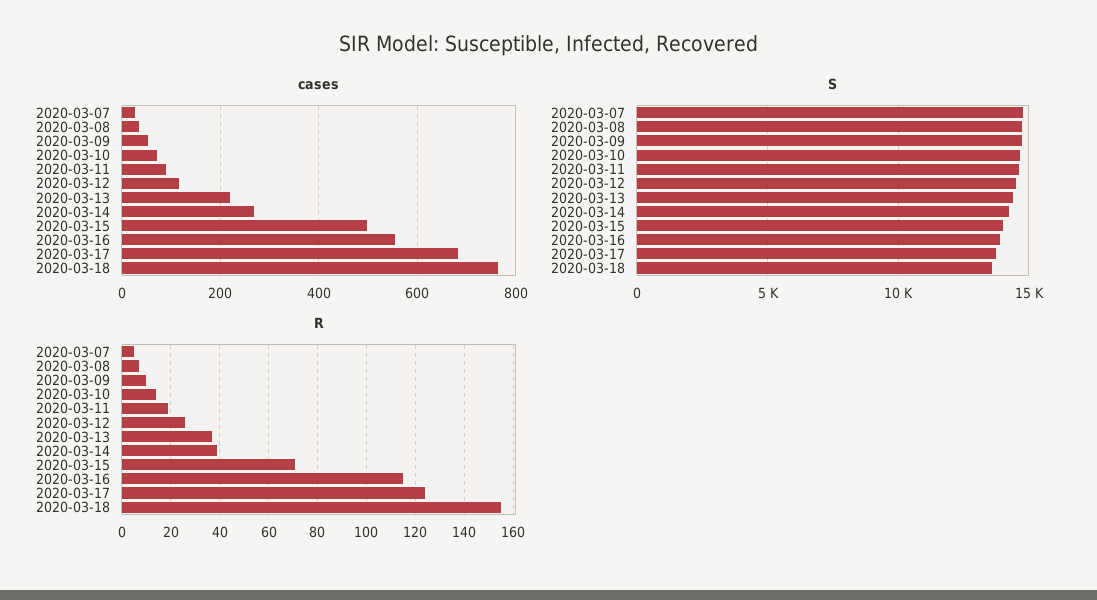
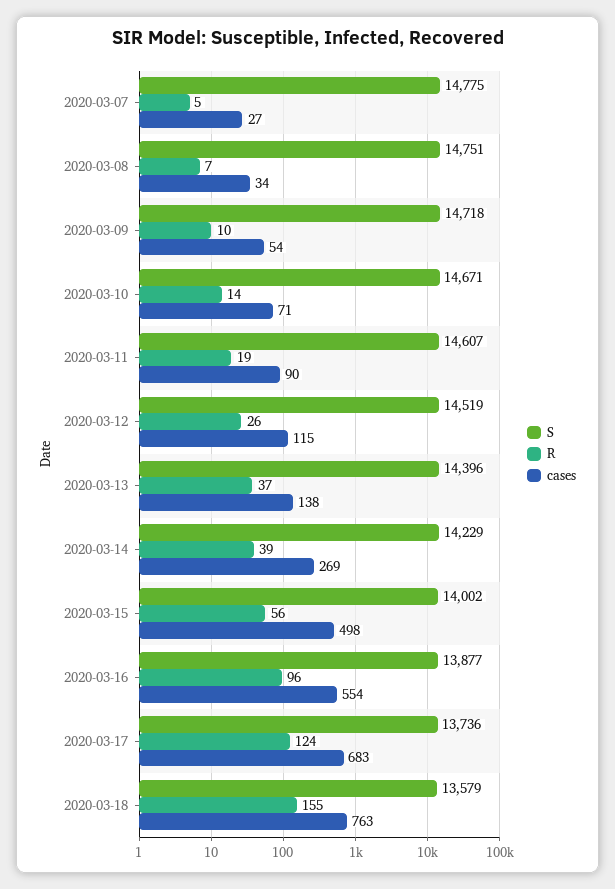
  {
    "cases": {
      "2020-03-07": 27,
      "2020-03-08": 34,
      "2020-03-09": 54,
      "2020-03-10": 71,
      "2020-03-11": 90,
      "2020-03-12": 115,
-     "2020-03-13": 220,
+     "2020-03-13": 138,
      "2020-03-14": 269,
      "2020-03-15": 498,
      "2020-03-16": 554,
      "2020-03-17": 683,
      "2020-03-18": 763
    },
    "S": {
      "2020-03-07": 14775,
      "2020-03-08": 14751,
      "2020-03-09": 14718,
      "2020-03-10": 14671,
      "2020-03-11": 14607,
      "2020-03-12": 14519,
      "2020-03-13": 14396,
      "2020-03-14": 14229,
      "2020-03-15": 14002,
      "2020-03-16": 13877,
      "2020-03-17": 13736,
      "2020-03-18": 13579
    },
    "R": {
      "2020-03-07": 5,
      "2020-03-08": 7,
      "2020-03-09": 10,
      "2020-03-10": 14,
      "2020-03-11": 19,
      "2020-03-12": 26,
      "2020-03-13": 37,
      "2020-03-14": 39,
-     "2020-03-15": 70,
+     "2020-03-15": 56,
-     "2020-03-16": 115,
+     "2020-03-16": 96,
      "2020-03-17": 124,
      "2020-03-18": 155
    }
  }

